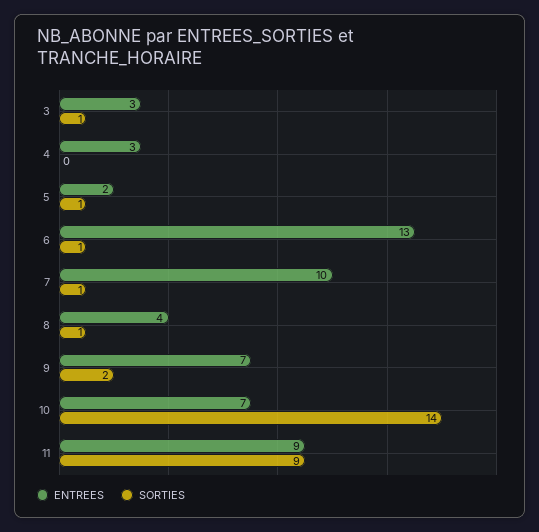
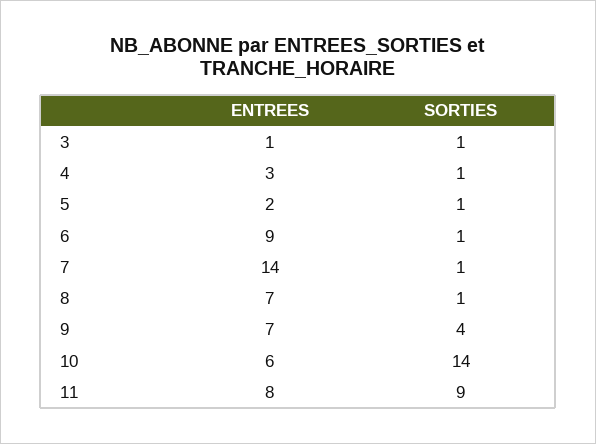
  {
    "ENTREES": {
-     "3": 3,
+     "3": 1,
      "4": 3,
      "5": 2,
-     "6": 13,
+     "6": 9,
-     "7": 10,
+     "7": 14,
-     "8": 4,
+     "8": 7,
      "9": 7,
-     "10": 7,
+     "10": 6,
-     "11": 9
+     "11": 8
    },
    "SORTIES": {
      "3": 1,
-     "4": 0,
+     "4": 1,
      "5": 1,
      "6": 1,
      "7": 1,
      "8": 1,
-     "9": 2,
+     "9": 4,
      "10": 14,
      "11": 9
    }
  }

